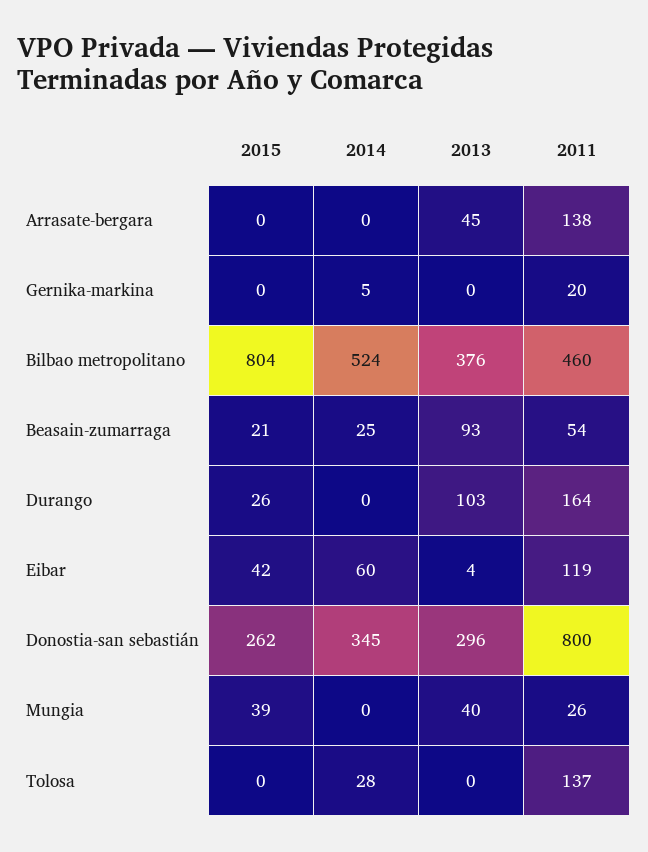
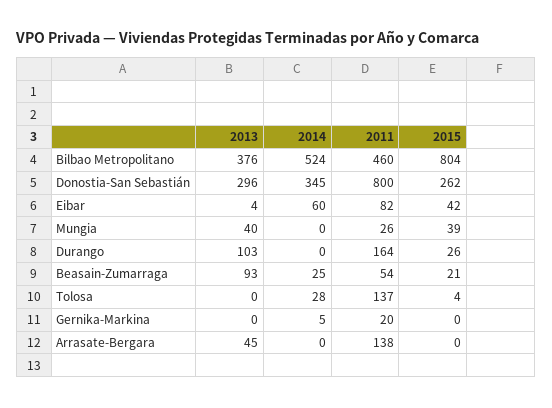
  {
    "2015": {
      "Arrasate-bergara": 0,
      "Gernika-markina": 0,
      "Bilbao metropolitano": 804,
      "Beasain-zumarraga": 21,
      "Durango": 26,
      "Eibar": 42,
      "Donostia-san sebastián": 262,
      "Mungia": 39,
-     "Tolosa": 0
+     "Tolosa": 4
    },
    "2014": {
      "Arrasate-bergara": 0,
      "Gernika-markina": 5,
      "Bilbao metropolitano": 524,
      "Beasain-zumarraga": 25,
      "Durango": 0,
      "Eibar": 60,
      "Donostia-san sebastián": 345,
      "Mungia": 0,
      "Tolosa": 28
    },
    "2013": {
      "Arrasate-bergara": 45,
      "Gernika-markina": 0,
      "Bilbao metropolitano": 376,
      "Beasain-zumarraga": 93,
      "Durango": 103,
      "Eibar": 4,
      "Donostia-san sebastián": 296,
      "Mungia": 40,
      "Tolosa": 0
    },
    "2011": {
      "Arrasate-bergara": 138,
      "Gernika-markina": 20,
      "Bilbao metropolitano": 460,
      "Beasain-zumarraga": 54,
      "Durango": 164,
-     "Eibar": 119,
+     "Eibar": 82,
      "Donostia-san sebastián": 800,
      "Mungia": 26,
      "Tolosa": 137
    }
  }

